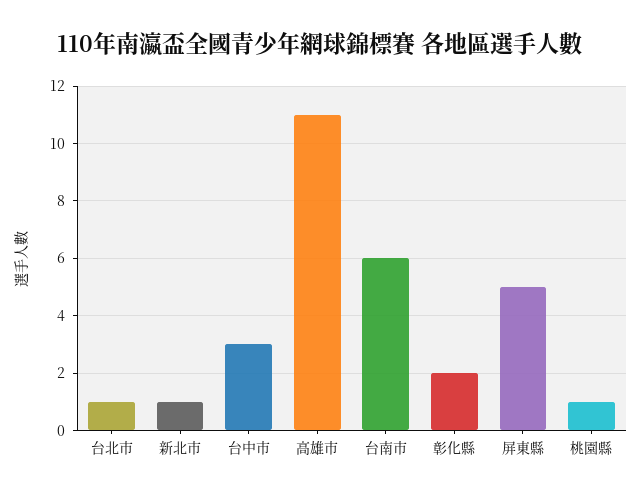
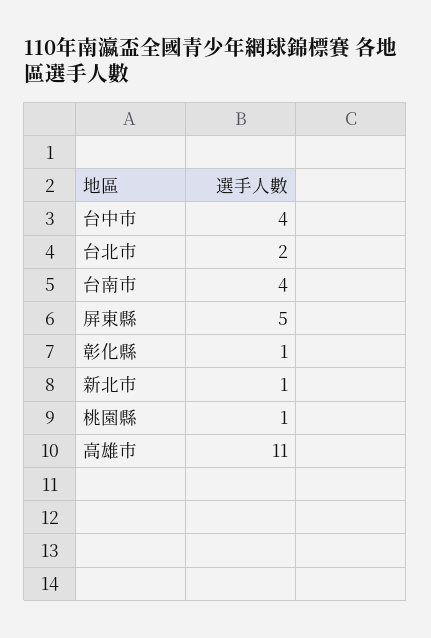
  {
-   "台北市": 1,
+   "台北市": 2,
    "新北市": 1,
-   "台中市": 3,
+   "台中市": 4,
    "高雄市": 11,
-   "台南市": 6,
+   "台南市": 4,
-   "彰化縣": 2,
+   "彰化縣": 1,
    "屏東縣": 5,
    "桃園縣": 1
  }

